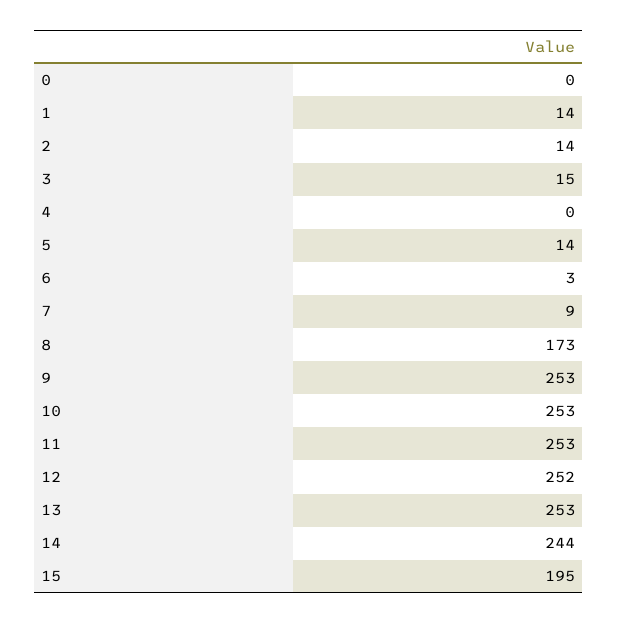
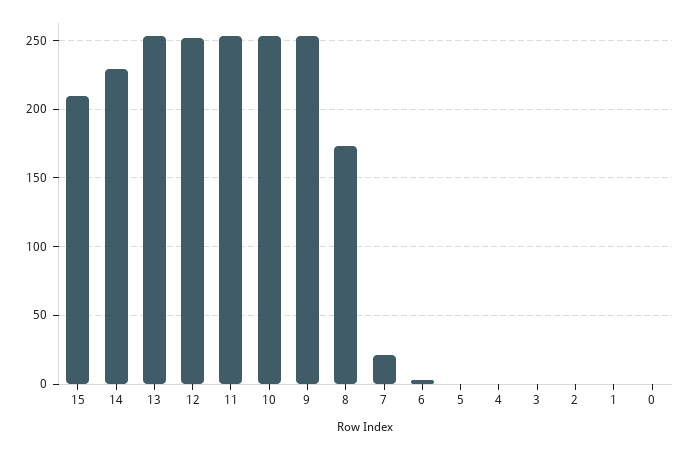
  {
    "0": 0,
-   "1": 14,
+   "1": 0,
-   "2": 14,
+   "2": 0,
-   "3": 15,
+   "3": 0,
    "4": 0,
-   "5": 14,
+   "5": 0,
    "6": 3,
-   "7": 9,
+   "7": 20,
    "8": 173,
    "9": 253,
    "10": 253,
    "11": 253,
    "12": 252,
    "13": 253,
-   "14": 244,
+   "14": 230,
-   "15": 195
+   "15": 210
  }

